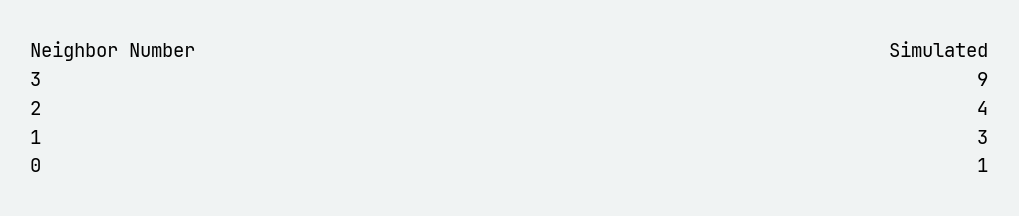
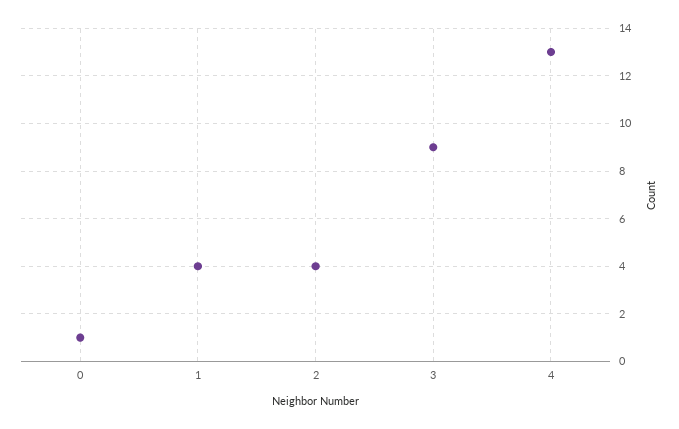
  {
    "3": 9,
    "2": 4,
-   "1": 3,
+   "1": 4,
-   "0": 1
+   "0": 1,
+   "4": 13
  }

